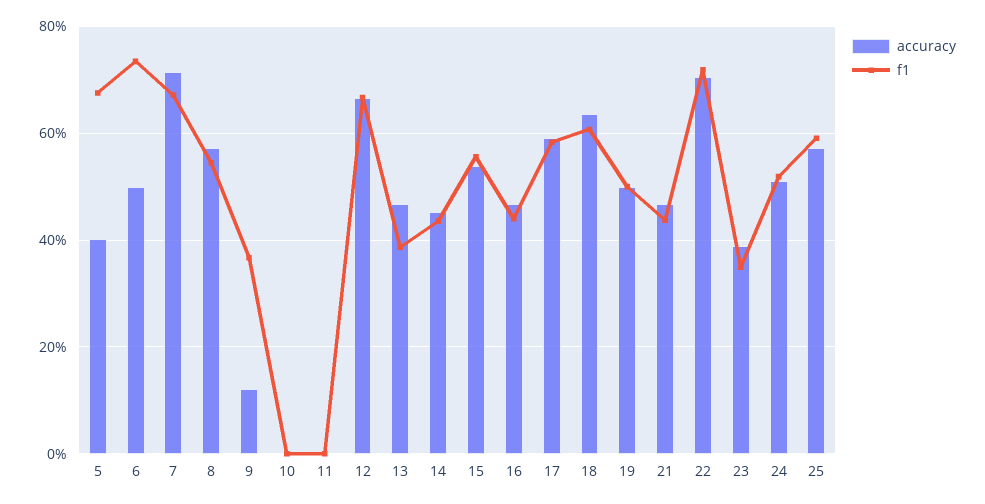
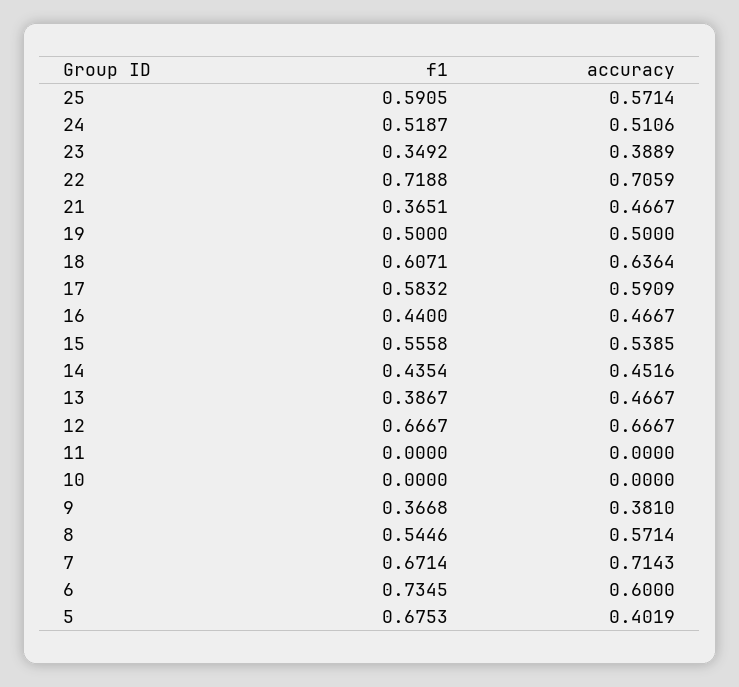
  {
    "accuracy": {
      "5": 0.4019,
-     "6": 0.5,
+     "6": 0.6,
      "7": 0.7143,
      "8": 0.5714,
-     "9": 0.12,
+     "9": 0.381,
      "10": 0,
      "11": 0,
      "12": 0.6667,
      "13": 0.4667,
      "14": 0.4516,
      "15": 0.5385,
      "16": 0.4667,
      "17": 0.5909,
      "18": 0.6364,
      "19": 0.5,
      "21": 0.4667,
      "22": 0.7059,
      "23": 0.3889,
      "24": 0.5106,
      "25": 0.5714
    },
    "f1": {
      "5": 0.6753,
      "6": 0.7345,
      "7": 0.6714,
      "8": 0.5446,
      "9": 0.3668,
      "10": 0,
      "11": 0,
      "12": 0.6667,
      "13": 0.3867,
      "14": 0.4354,
      "15": 0.5558,
      "16": 0.44,
      "17": 0.5832,
      "18": 0.6071,
      "19": 0.5,
-     "21": 0.44,
+     "21": 0.3651,
      "22": 0.7188,
      "23": 0.3492,
      "24": 0.5187,
      "25": 0.5905
    }
  }

